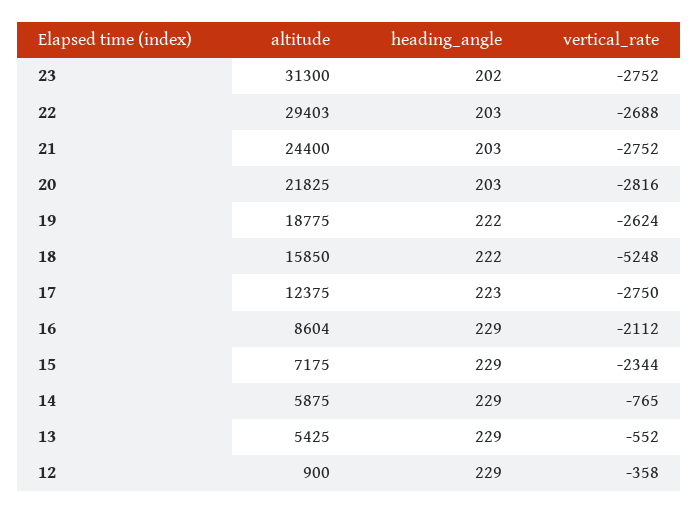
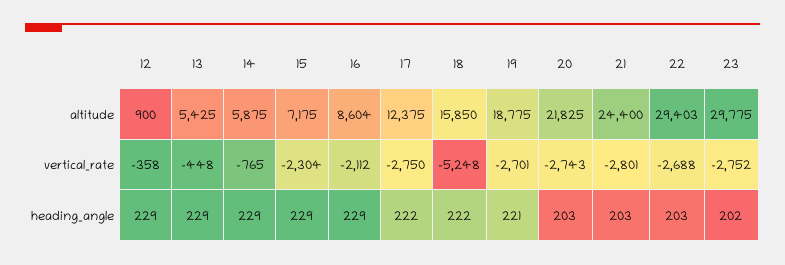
  {
    "altitude": {
-     "23": 31300,
+     "23": 29775,
      "22": 29403,
      "21": 24400,
      "20": 21825,
      "19": 18775,
      "18": 15850,
      "17": 12375,
      "16": 8604,
      "15": 7175,
      "14": 5875,
      "13": 5425,
      "12": 900
    },
    "heading_angle": {
      "23": 202,
      "22": 203,
      "21": 203,
      "20": 203,
-     "19": 222,
+     "19": 221,
      "18": 222,
-     "17": 223,
+     "17": 222,
      "16": 229,
      "15": 229,
      "14": 229,
      "13": 229,
      "12": 229
    },
    "vertical_rate": {
      "23": -2752,
      "22": -2688,
-     "21": -2752,
+     "21": -2801,
-     "20": -2816,
+     "20": -2743,
-     "19": -2624,
+     "19": -2701,
      "18": -5248,
      "17": -2750,
      "16": -2112,
-     "15": -2344,
+     "15": -2304,
      "14": -765,
-     "13": -552,
+     "13": -448,
      "12": -358
    }
  }

